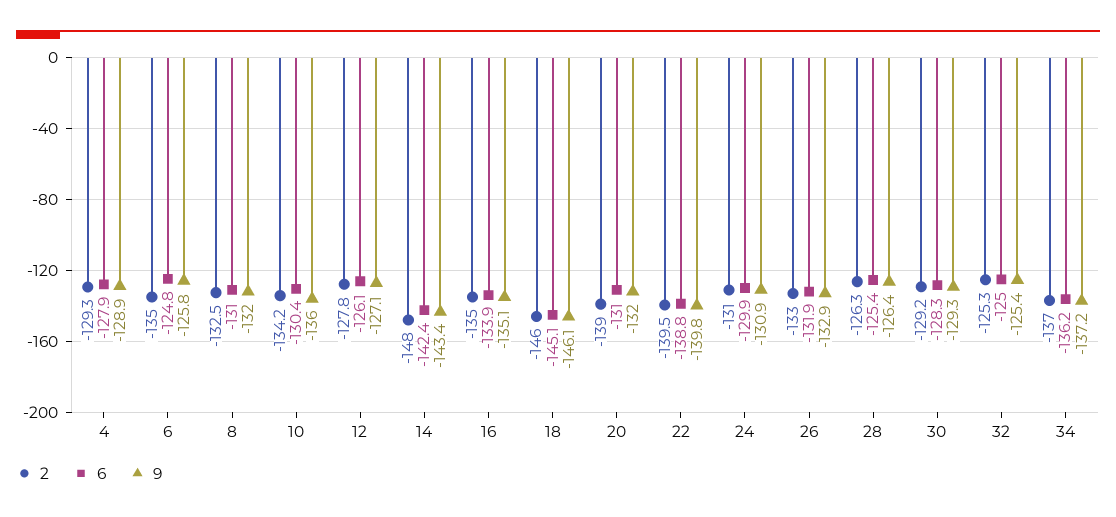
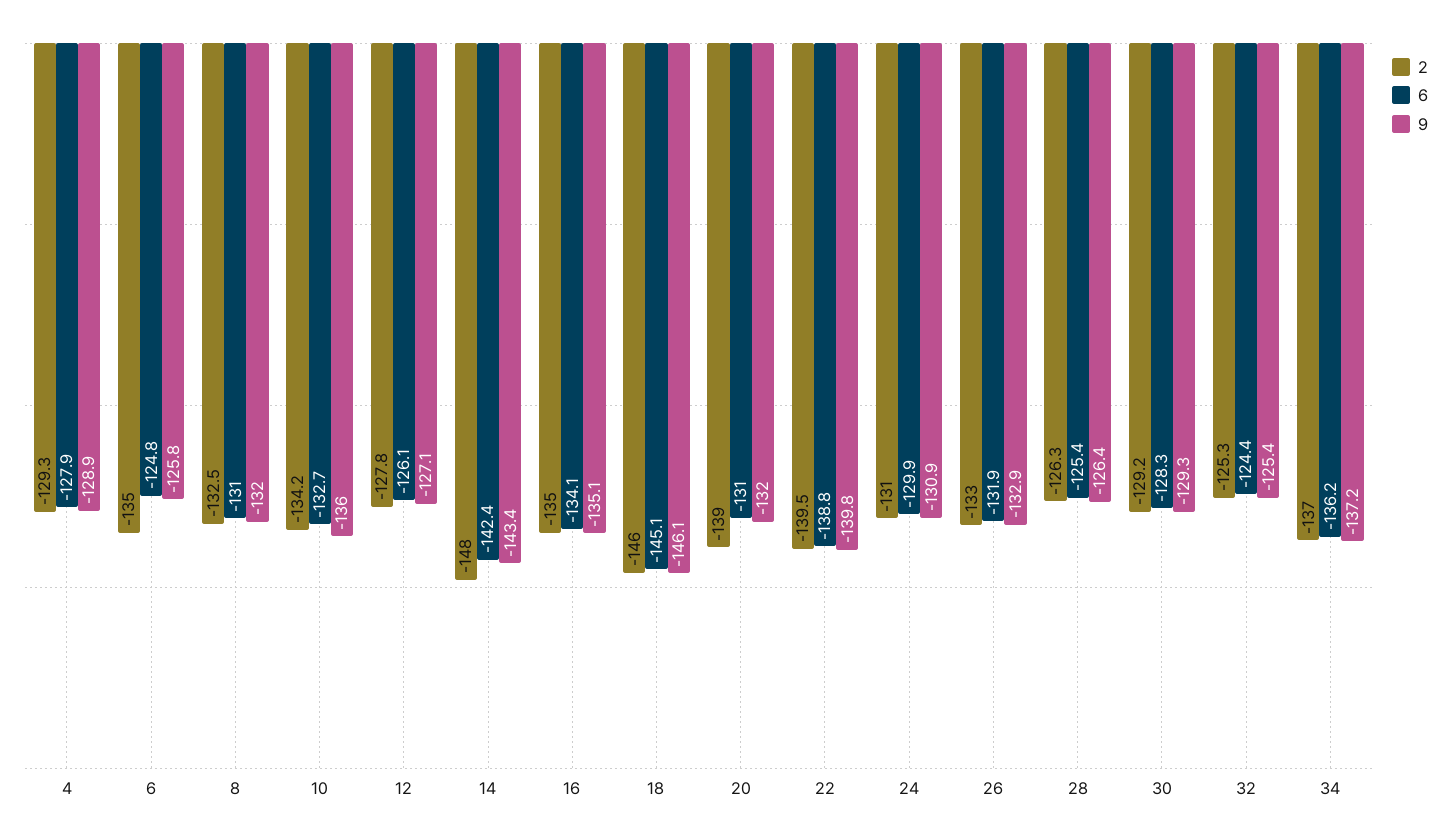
  {
    "2": {
      "4": -129.3,
      "6": -135,
      "8": -132.5,
      "10": -134.2,
      "12": -127.8,
      "14": -148,
      "16": -135,
      "18": -146,
      "20": -139,
      "22": -139.5,
      "24": -131,
      "26": -133,
      "28": -126.3,
      "30": -129.2,
      "32": -125.3,
      "34": -137
    },
    "6": {
      "4": -127.9,
      "6": -124.8,
      "8": -131,
-     "10": -130.4,
+     "10": -132.7,
      "12": -126.1,
      "14": -142.4,
-     "16": -133.9,
+     "16": -134.1,
      "18": -145.1,
      "20": -131,
      "22": -138.8,
      "24": -129.9,
      "26": -131.9,
      "28": -125.4,
      "30": -128.3,
-     "32": -125,
+     "32": -124.4,
      "34": -136.2
    },
    "9": {
      "4": -128.9,
      "6": -125.8,
      "8": -132,
      "10": -136,
      "12": -127.1,
      "14": -143.4,
      "16": -135.1,
      "18": -146.1,
      "20": -132,
      "22": -139.8,
      "24": -130.9,
      "26": -132.9,
      "28": -126.4,
      "30": -129.3,
      "32": -125.4,
      "34": -137.2
    }
  }

